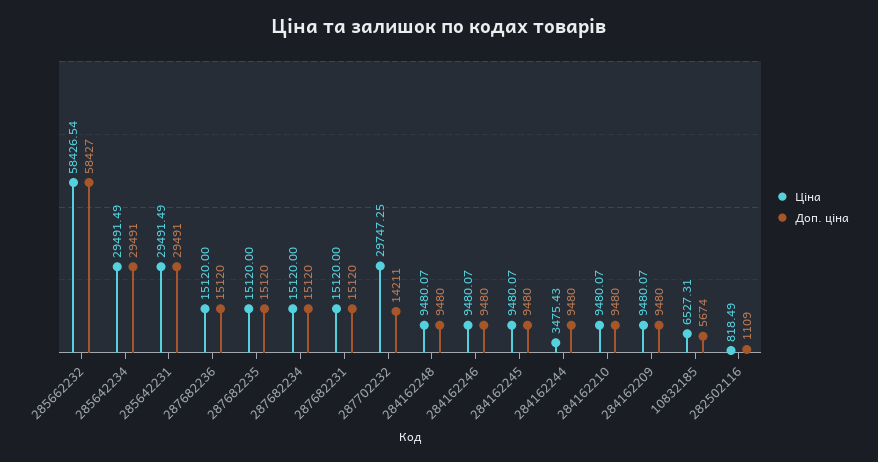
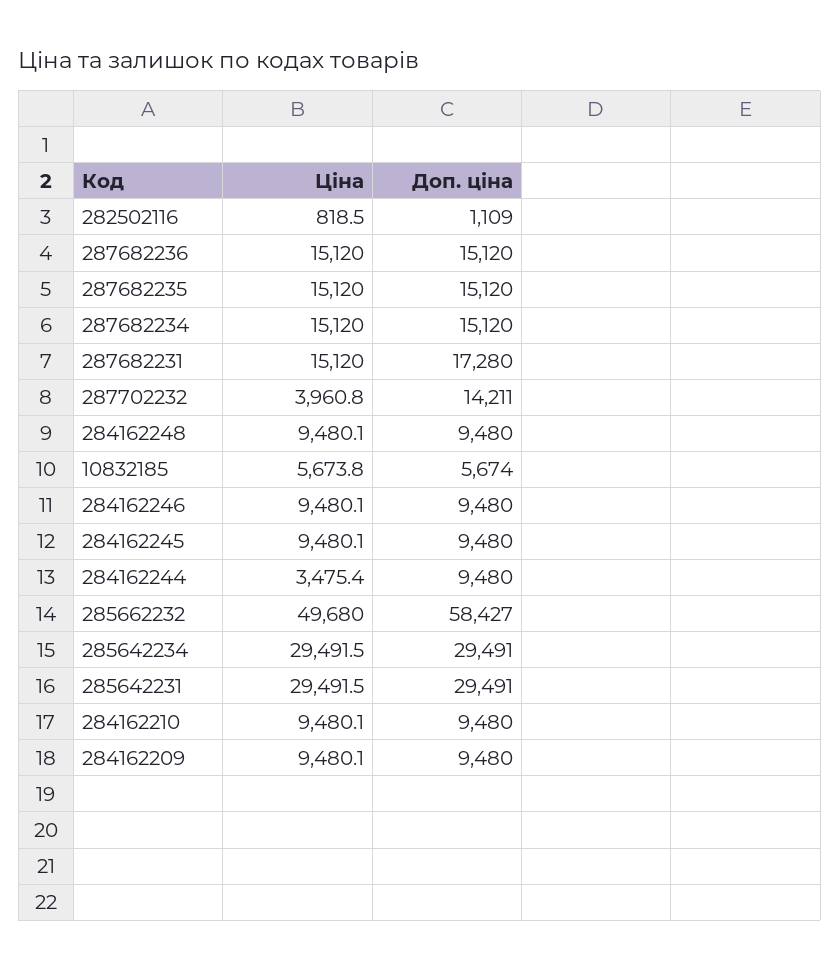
  {
    "Ціна": {
-     "285662232": 58426.54,
+     "285662232": 49680,
      "285642234": 29491.49,
      "285642231": 29491.49,
      "287682236": 15120,
      "287682235": 15120,
      "287682234": 15120,
      "287682231": 15120,
-     "287702232": 29747.25,
+     "287702232": 3960.8,
      "284162248": 9480.07,
      "284162246": 9480.07,
      "284162245": 9480.07,
      "284162244": 3475.43,
      "284162210": 9480.07,
      "284162209": 9480.07,
-     "10832185": 6527.31,
+     "10832185": 5673.8,
      "282502116": 818.49
    },
    "Доп. ціна": {
      "285662232": 58427,
      "285642234": 29491,
      "285642231": 29491,
      "287682236": 15120,
      "287682235": 15120,
      "287682234": 15120,
-     "287682231": 15120,
+     "287682231": 17280,
      "287702232": 14211,
      "284162248": 9480,
      "284162246": 9480,
      "284162245": 9480,
      "284162244": 9480,
      "284162210": 9480,
      "284162209": 9480,
      "10832185": 5674,
      "282502116": 1109
    }
  }

